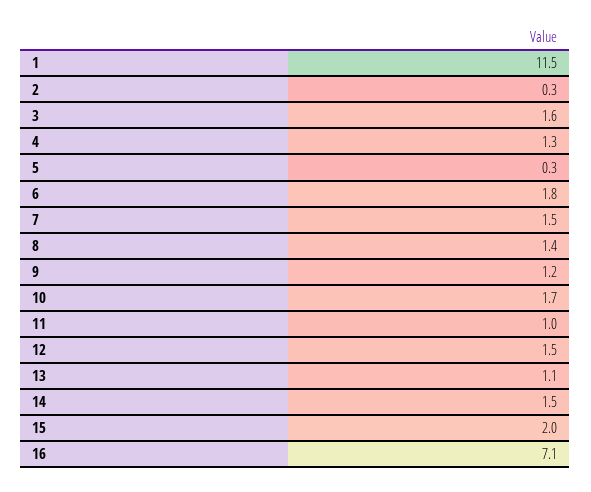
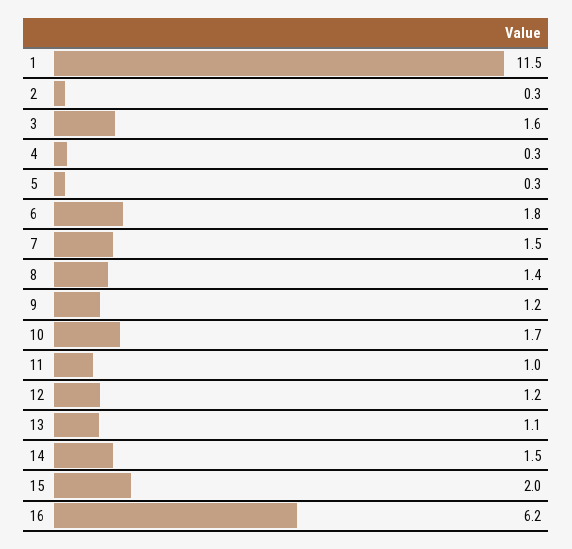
  {
    "1": 11.5,
    "2": 0.3,
    "3": 1.6,
-   "4": 1.3,
+   "4": 0.3,
    "5": 0.3,
    "6": 1.8,
    "7": 1.5,
    "8": 1.4,
    "9": 1.2,
    "10": 1.7,
    "11": 1,
-   "12": 1.5,
+   "12": 1.2,
    "13": 1.1,
    "14": 1.5,
    "15": 2,
-   "16": 7.1
+   "16": 6.2
  }

